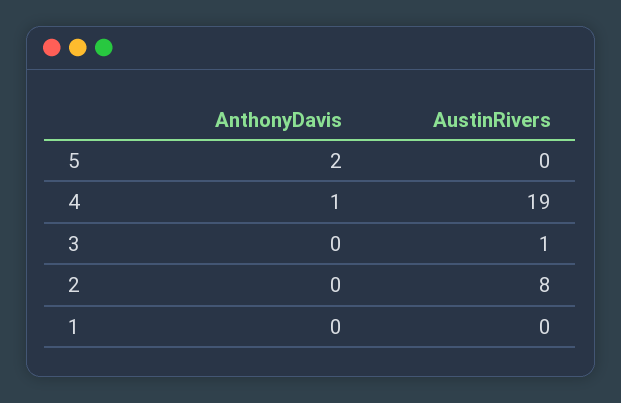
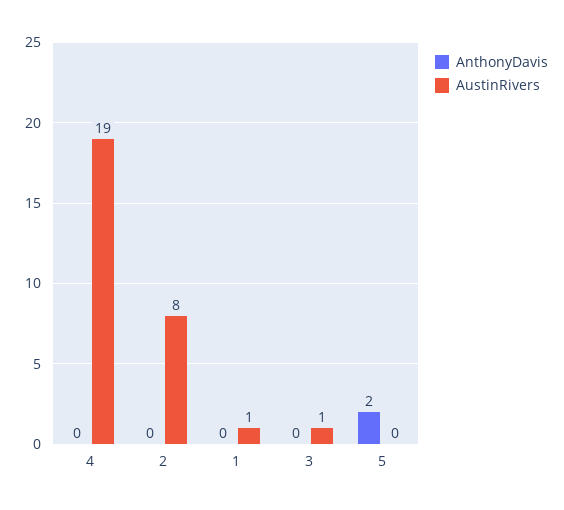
  {
    "AnthonyDavis": {
      "5": 2,
-     "4": 1,
+     "4": 0,
      "3": 0,
      "2": 0,
      "1": 0
    },
    "AustinRivers": {
      "5": 0,
      "4": 19,
      "3": 1,
      "2": 8,
-     "1": 0
+     "1": 1
    }
  }

